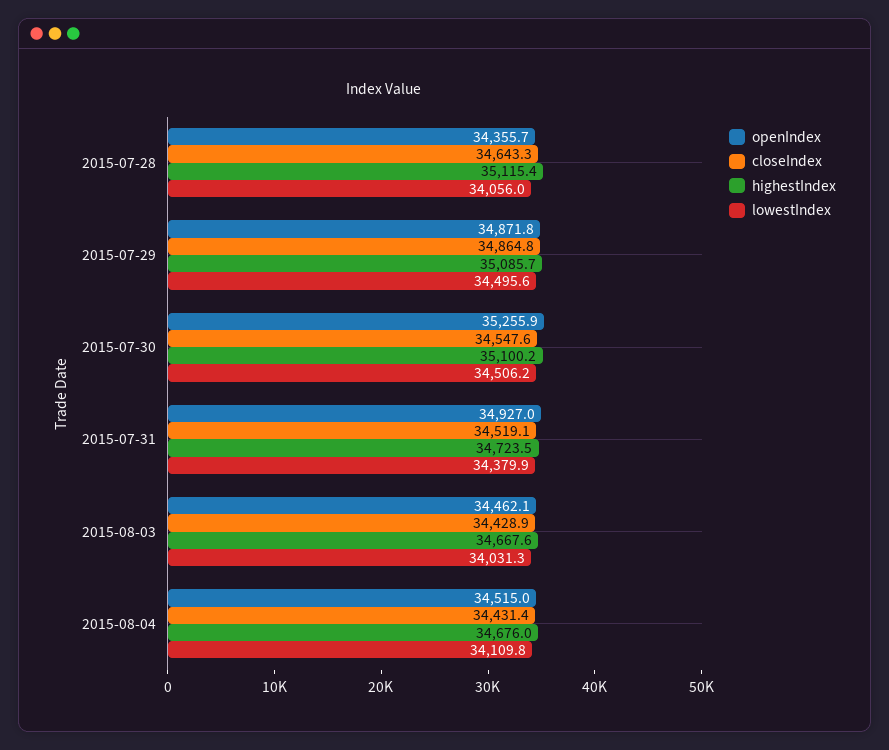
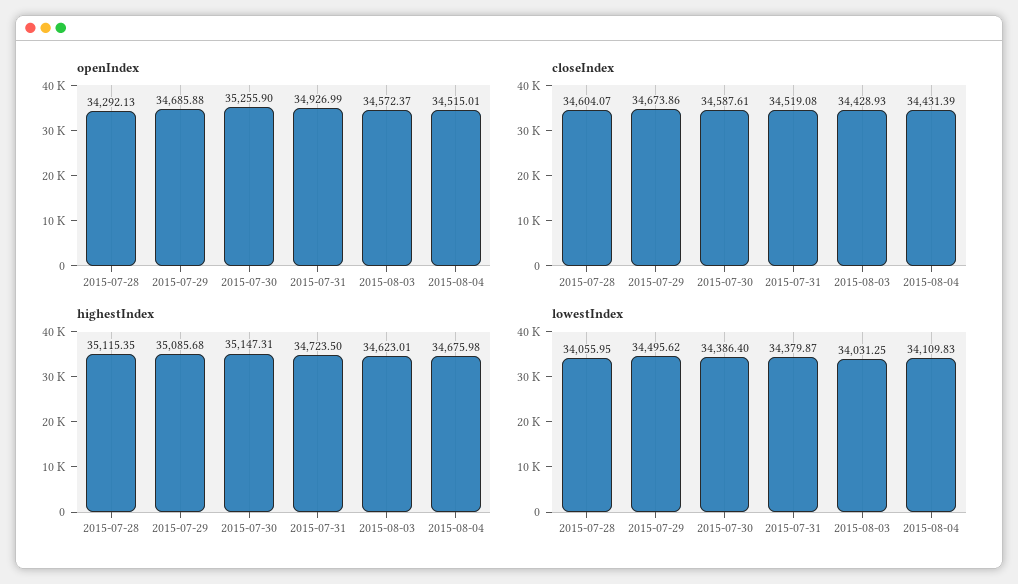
  {
    "openIndex": {
-     "2015-07-28": 34355.7,
+     "2015-07-28": 34292.13,
-     "2015-07-29": 34871.8,
+     "2015-07-29": 34685.88,
      "2015-07-30": 35255.9,
      "2015-07-31": 34926.99,
-     "2015-08-03": 34462.1,
+     "2015-08-03": 34572.37,
      "2015-08-04": 34515.01
    },
    "closeIndex": {
-     "2015-07-28": 34643.3,
+     "2015-07-28": 34604.07,
-     "2015-07-29": 34864.8,
+     "2015-07-29": 34673.86,
-     "2015-07-30": 34547.6,
+     "2015-07-30": 34587.61,
      "2015-07-31": 34519.08,
      "2015-08-03": 34428.93,
      "2015-08-04": 34431.39
    },
    "highestIndex": {
      "2015-07-28": 35115.35,
      "2015-07-29": 35085.68,
-     "2015-07-30": 35100.2,
+     "2015-07-30": 35147.31,
      "2015-07-31": 34723.5,
-     "2015-08-03": 34667.6,
+     "2015-08-03": 34623.01,
      "2015-08-04": 34675.98
    },
    "lowestIndex": {
      "2015-07-28": 34055.95,
      "2015-07-29": 34495.62,
-     "2015-07-30": 34506.2,
+     "2015-07-30": 34386.4,
      "2015-07-31": 34379.87,
      "2015-08-03": 34031.25,
      "2015-08-04": 34109.83
    }
  }

